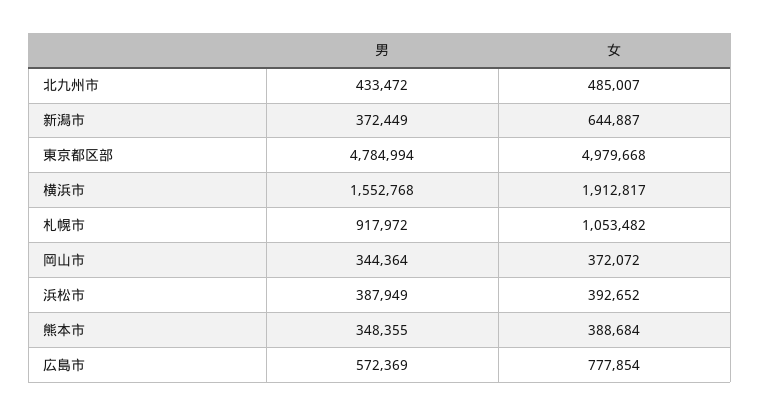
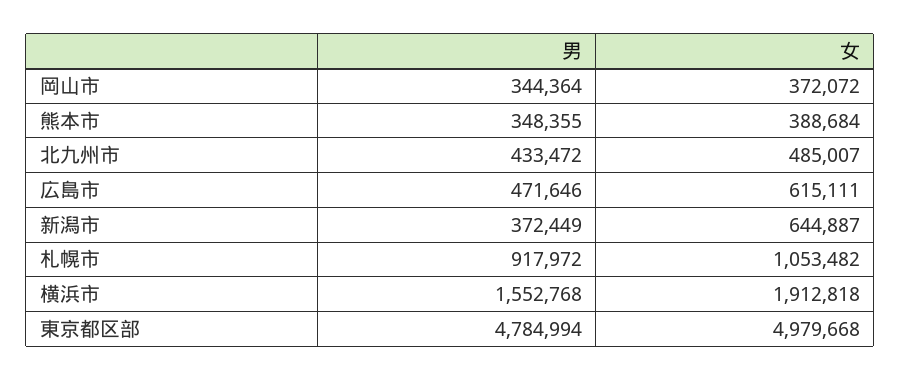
  {
    "男": {
      "北九州市": 433472,
      "新潟市": 372449,
      "東京都区部": 4784994,
      "横浜市": 1552768,
      "札幌市": 917972,
      "岡山市": 344364,
-     "浜松市": 387949,
      "熊本市": 348355,
-     "広島市": 572369
+     "広島市": 471646
    },
    "女": {
      "北九州市": 485007,
      "新潟市": 644887,
      "東京都区部": 4979668,
-     "横浜市": 1912817,
+     "横浜市": 1912818,
      "札幌市": 1053482,
      "岡山市": 372072,
-     "浜松市": 392652,
      "熊本市": 388684,
-     "広島市": 777854
+     "広島市": 615111
    }
  }

